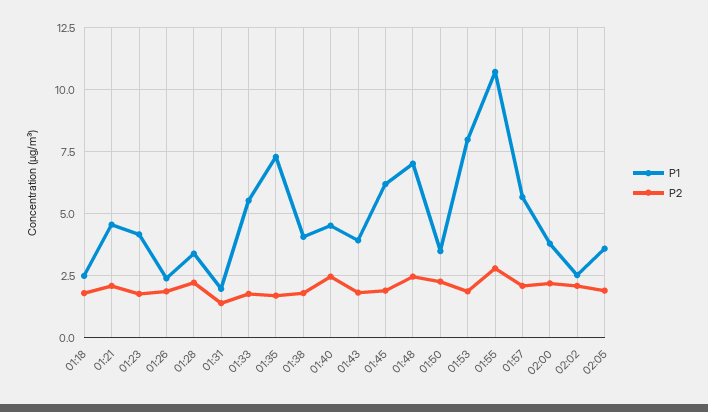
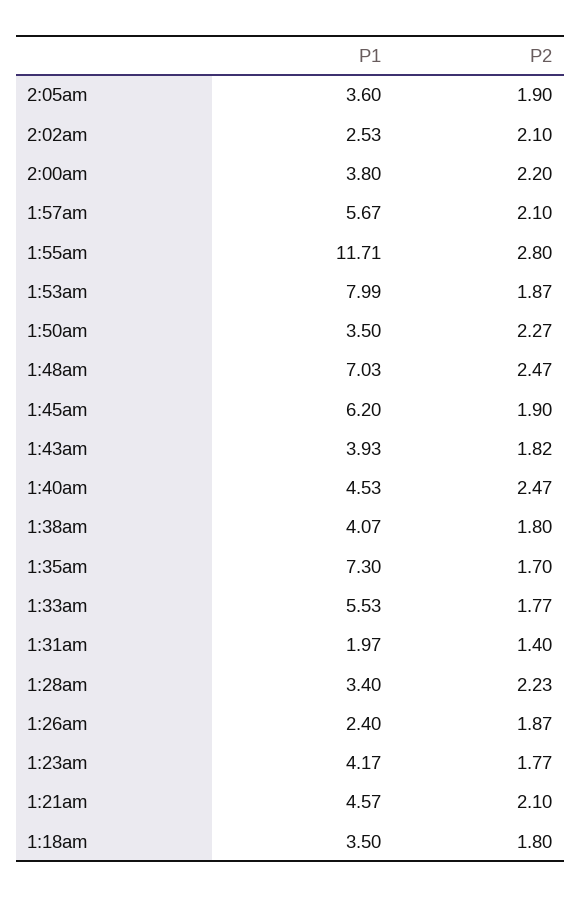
  {
    "P1": {
-     "01:18": 2.5,
+     "01:18": 3.5,
      "01:21": 4.57,
      "01:23": 4.17,
      "01:26": 2.4,
      "01:28": 3.4,
      "01:31": 1.97,
      "01:33": 5.53,
      "01:35": 7.3,
      "01:38": 4.07,
      "01:40": 4.53,
      "01:43": 3.93,
      "01:45": 6.2,
      "01:48": 7.03,
      "01:50": 3.5,
      "01:53": 7.99,
-     "01:55": 10.75,
+     "01:55": 11.71,
      "01:57": 5.67,
      "02:00": 3.8,
      "02:02": 2.53,
      "02:05": 3.6
    },
    "P2": {
      "01:18": 1.8,
      "01:21": 2.1,
      "01:23": 1.77,
      "01:26": 1.87,
      "01:28": 2.23,
      "01:31": 1.4,
      "01:33": 1.77,
      "01:35": 1.7,
      "01:38": 1.8,
      "01:40": 2.47,
      "01:43": 1.82,
      "01:45": 1.9,
      "01:48": 2.47,
      "01:50": 2.27,
      "01:53": 1.87,
      "01:55": 2.8,
      "01:57": 2.1,
      "02:00": 2.2,
      "02:02": 2.1,
      "02:05": 1.9
    }
  }

